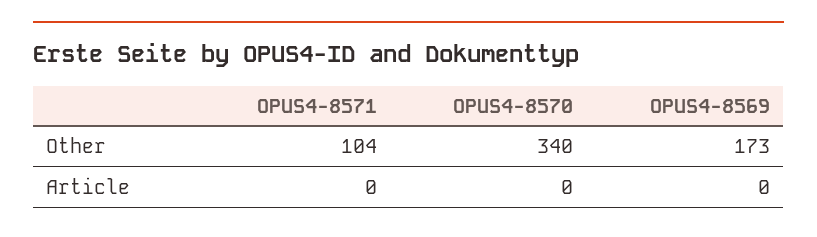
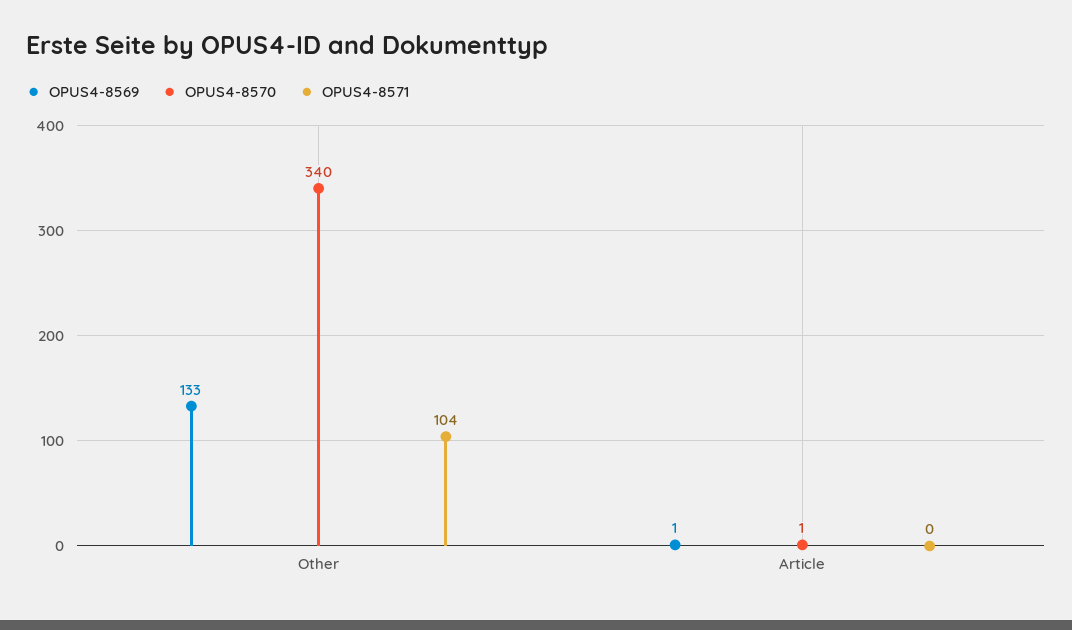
  {
    "OPUS4-8571": {
      "Other": 104,
      "Article": 0
    },
    "OPUS4-8570": {
      "Other": 340,
-     "Article": 0
+     "Article": 1
    },
    "OPUS4-8569": {
-     "Other": 173,
+     "Other": 133,
-     "Article": 0
+     "Article": 1
    }
  }

